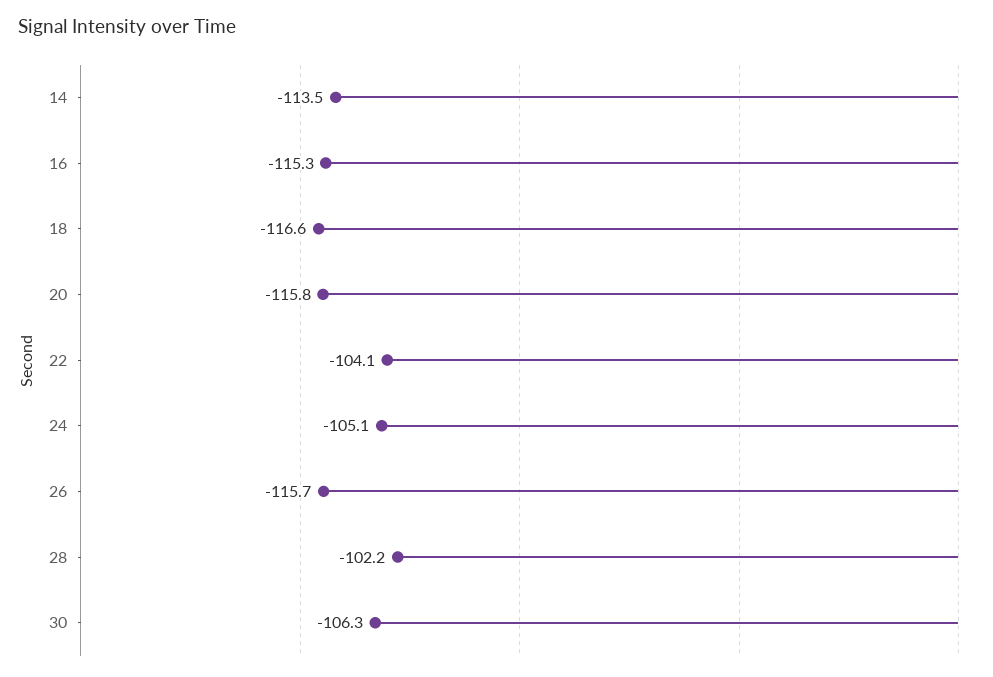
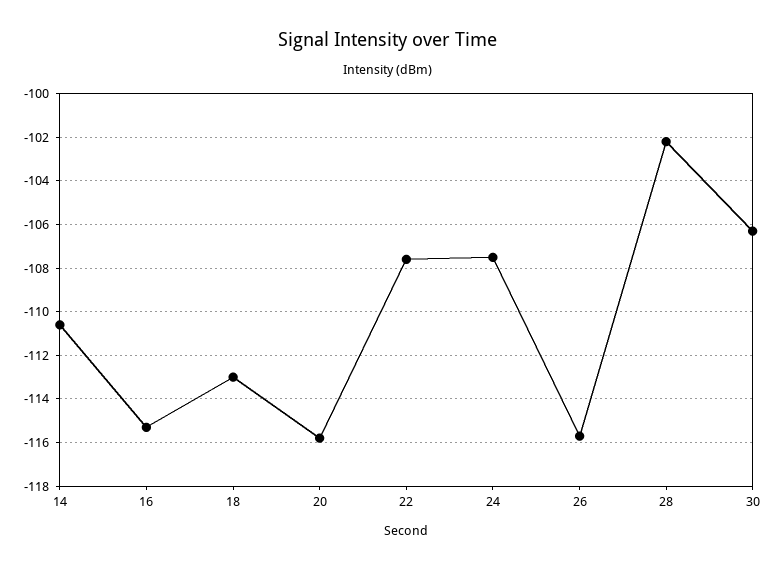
  {
-   "14": -113.5,
+   "14": -110.5,
    "16": -115.3,
-   "18": -116.6,
+   "18": -113,
    "20": -115.8,
-   "22": -104.1,
+   "22": -107.5,
-   "24": -105.1,
+   "24": -107.5,
    "26": -115.7,
    "28": -102.2,
    "30": -106.3
  }

